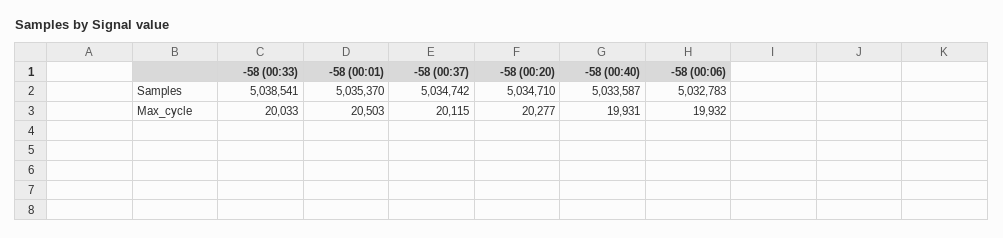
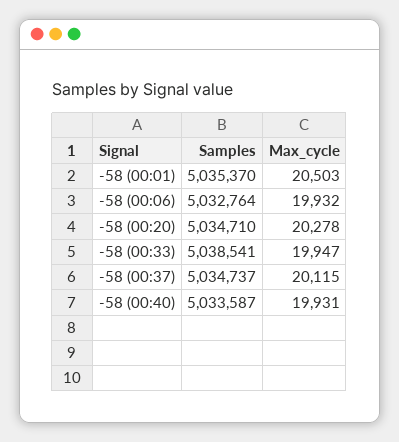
  {
    "-58 (00:33)": {
      "Samples": 5038541,
-     "Max_cycle": 20033
+     "Max_cycle": 19947
    },
    "-58 (00:01)": {
      "Samples": 5035370,
      "Max_cycle": 20503
    },
    "-58 (00:37)": {
-     "Samples": 5034742,
+     "Samples": 5034737,
      "Max_cycle": 20115
    },
    "-58 (00:20)": {
      "Samples": 5034710,
-     "Max_cycle": 20277
+     "Max_cycle": 20278
    },
    "-58 (00:40)": {
      "Samples": 5033587,
      "Max_cycle": 19931
    },
    "-58 (00:06)": {
-     "Samples": 5032783,
+     "Samples": 5032764,
      "Max_cycle": 19932
    }
  }

